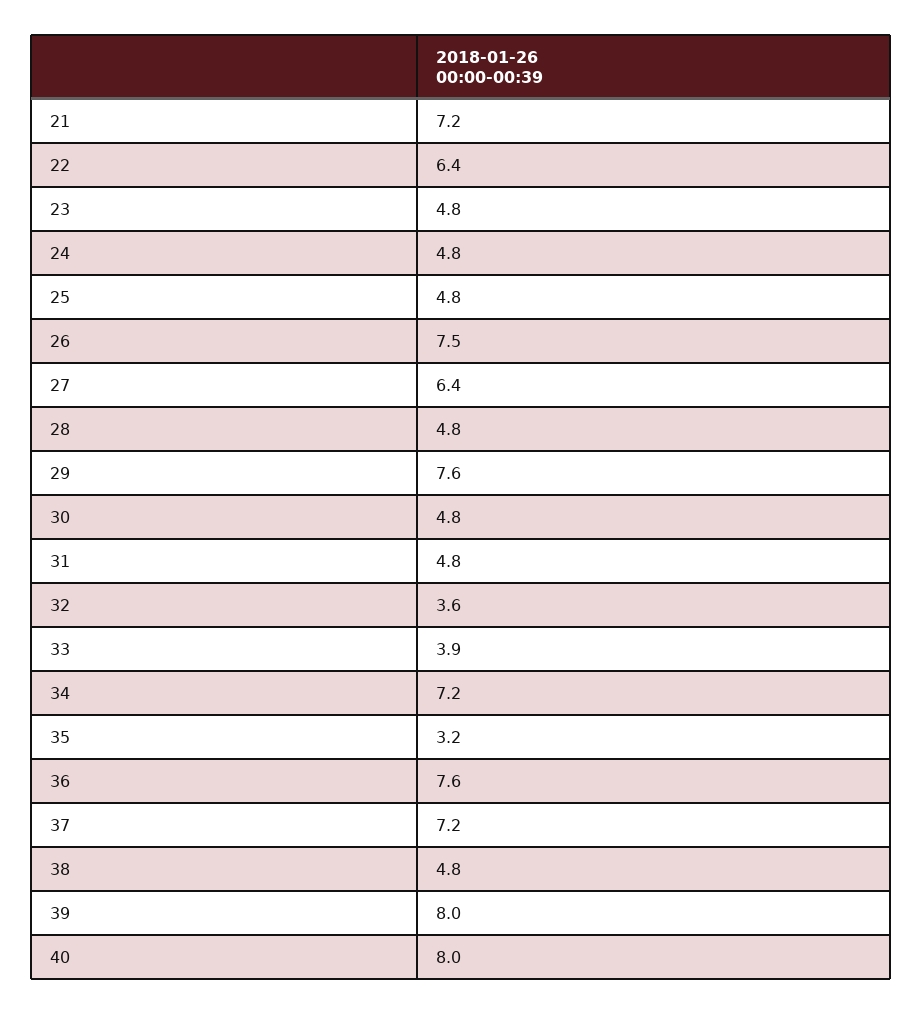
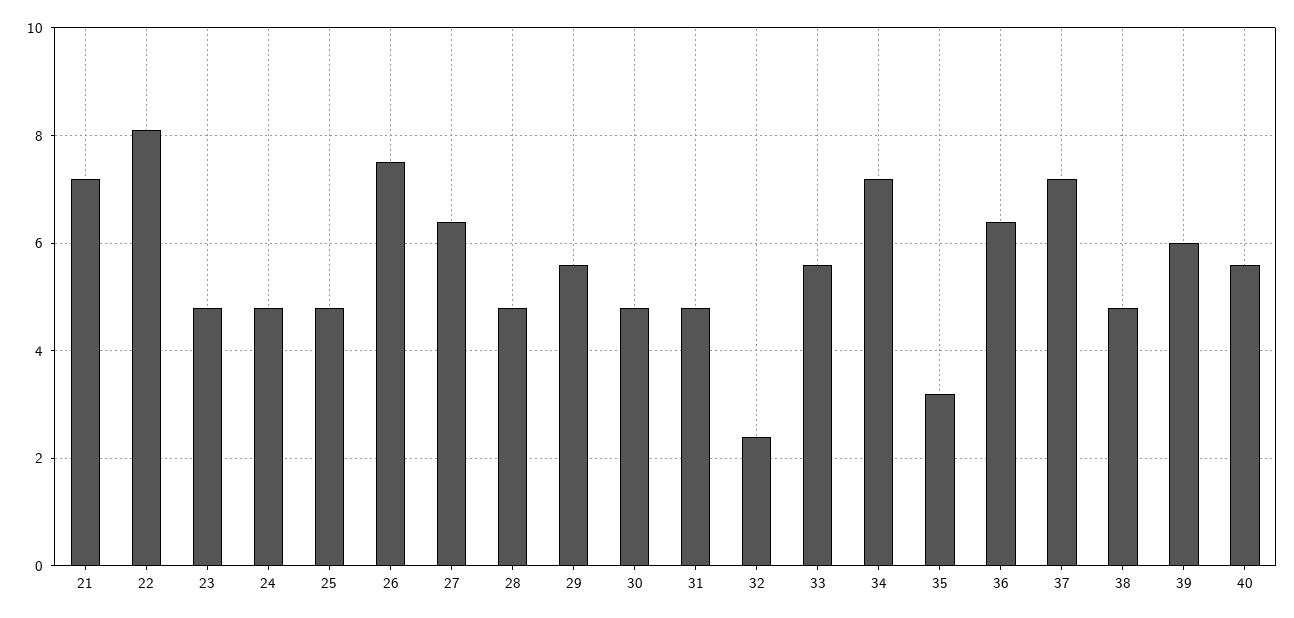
  {
    "21": 7.2,
-   "22": 6.4,
+   "22": 8,
    "23": 4.8,
    "24": 4.8,
    "25": 4.8,
    "26": 7.5,
    "27": 6.4,
    "28": 4.8,
-   "29": 7.6,
+   "29": 5.5,
    "30": 4.8,
    "31": 4.8,
-   "32": 3.6,
+   "32": 2.5,
-   "33": 3.9,
+   "33": 5.5,
    "34": 7.2,
    "35": 3.2,
-   "36": 7.6,
+   "36": 6.5,
    "37": 7.2,
    "38": 4.8,
-   "39": 8,
+   "39": 6,
-   "40": 8
+   "40": 5.5
  }

